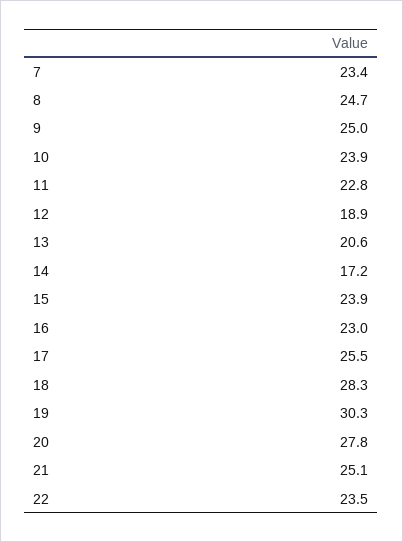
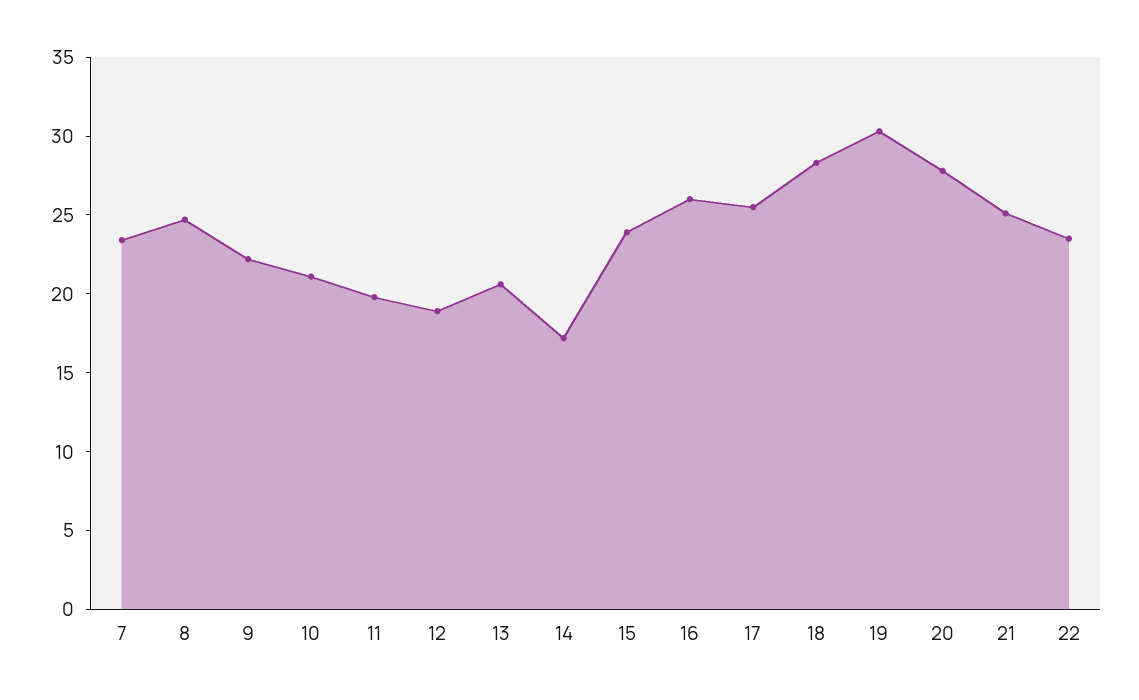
  {
    "7": 23.4,
    "8": 24.7,
-   "9": 25,
+   "9": 22,
-   "10": 23.9,
+   "10": 21,
-   "11": 22.8,
+   "11": 20,
    "12": 18.9,
    "13": 20.6,
    "14": 17.2,
    "15": 23.9,
-   "16": 23,
+   "16": 26,
    "17": 25.5,
    "18": 28.3,
    "19": 30.3,
    "20": 27.8,
    "21": 25.1,
    "22": 23.5
  }

